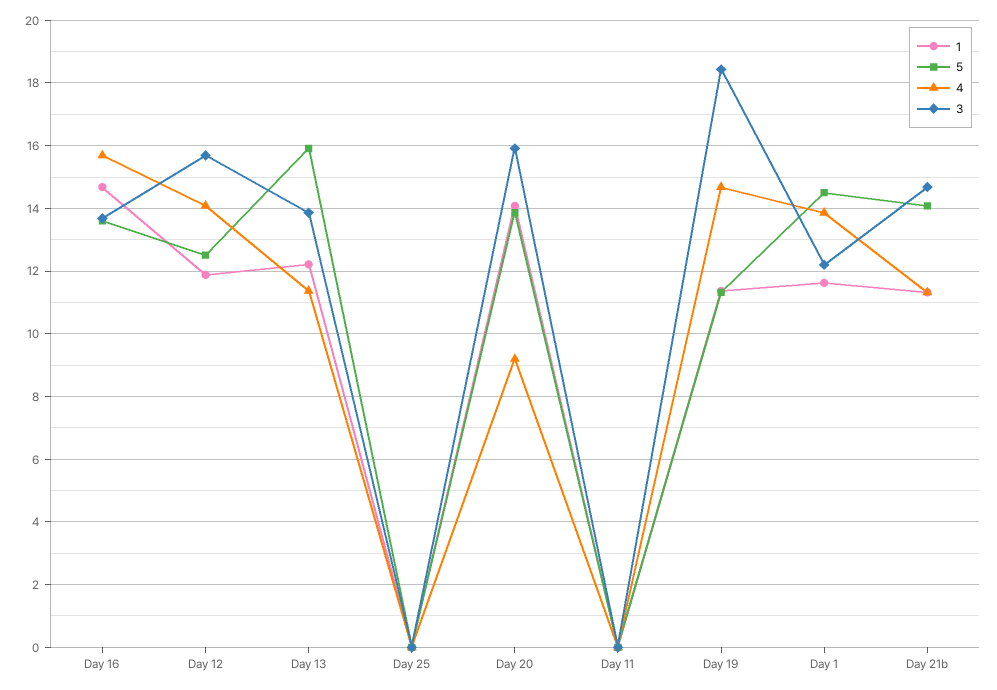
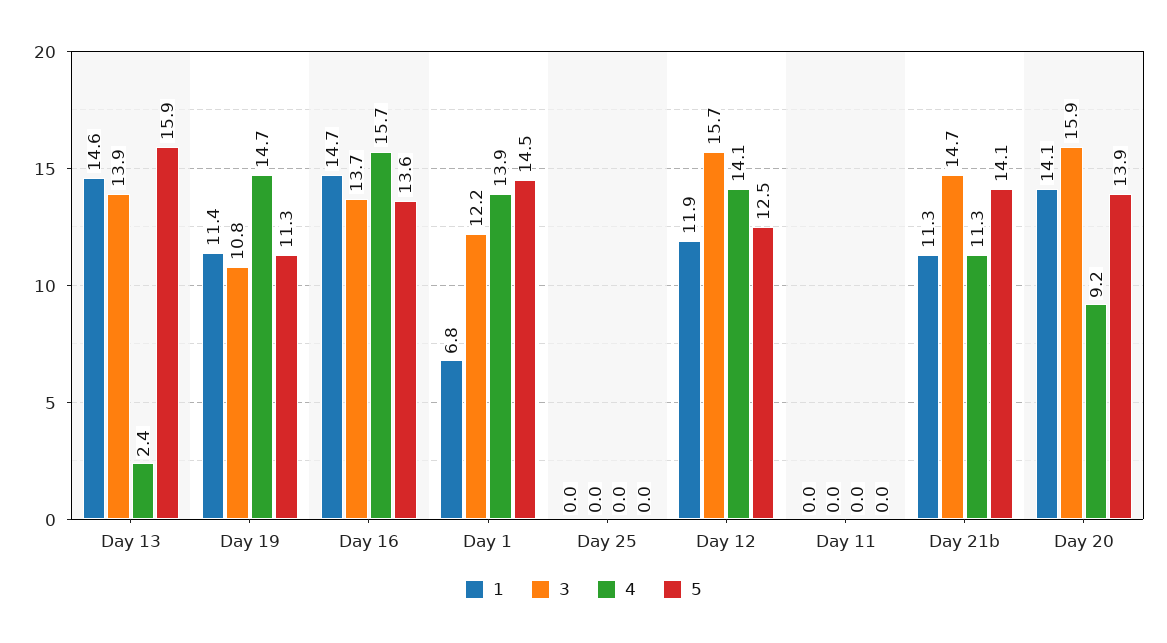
  {
    "1": {
      "Day 16": 14.7,
      "Day 12": 11.9,
-     "Day 13": 12.2,
+     "Day 13": 14.6,
      "Day 25": 0,
      "Day 20": 14.1,
      "Day 11": 0,
      "Day 19": 11.4,
-     "Day 1": 11.6,
+     "Day 1": 6.8,
      "Day 21b": 11.3
    },
    "5": {
      "Day 16": 13.6,
      "Day 12": 12.5,
      "Day 13": 15.9,
      "Day 25": 0,
      "Day 20": 13.9,
      "Day 11": 0,
      "Day 19": 11.3,
      "Day 1": 14.5,
      "Day 21b": 14.1
    },
    "4": {
      "Day 16": 15.7,
      "Day 12": 14.1,
-     "Day 13": 11.4,
+     "Day 13": 2.4,
      "Day 25": 0,
      "Day 20": 9.2,
      "Day 11": 0,
      "Day 19": 14.7,
      "Day 1": 13.9,
      "Day 21b": 11.3
    },
    "3": {
      "Day 16": 13.7,
      "Day 12": 15.7,
      "Day 13": 13.9,
      "Day 25": 0,
      "Day 20": 15.9,
      "Day 11": 0,
-     "Day 19": 18.4,
+     "Day 19": 10.8,
      "Day 1": 12.2,
      "Day 21b": 14.7
    }
  }

